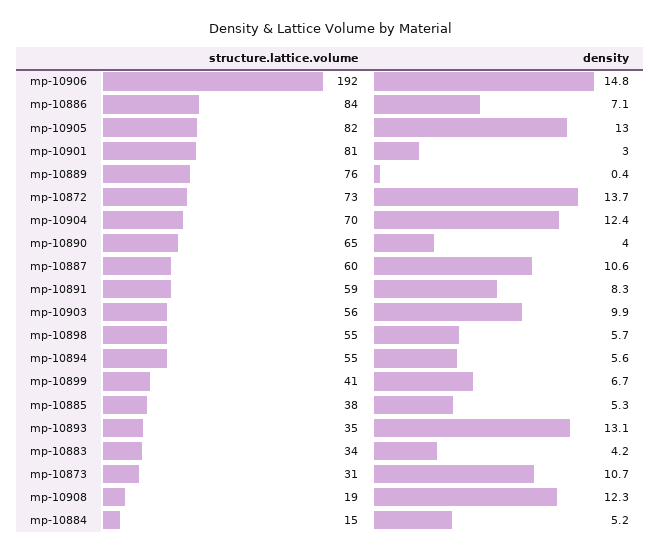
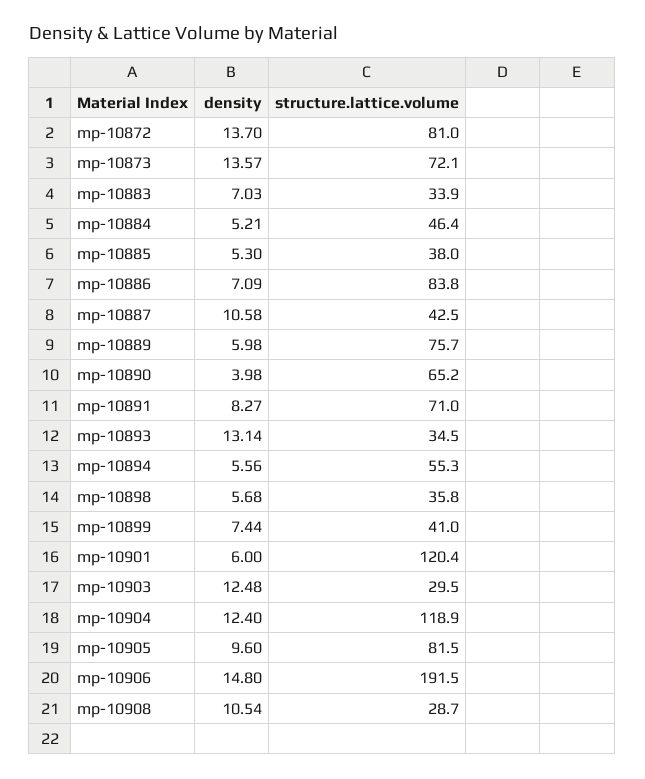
  {
    "structure.lattice.volume": {
      "mp-10906": 191.5,
      "mp-10886": 83.8,
      "mp-10905": 81.5,
-     "mp-10901": 81,
+     "mp-10901": 120.4,
      "mp-10889": 75.7,
-     "mp-10872": 73,
+     "mp-10872": 81,
-     "mp-10904": 70,
+     "mp-10904": 118.9,
      "mp-10890": 65.2,
-     "mp-10887": 60,
+     "mp-10887": 42.5,
-     "mp-10891": 59,
+     "mp-10891": 71,
-     "mp-10903": 56,
+     "mp-10903": 29.5,
-     "mp-10898": 55,
+     "mp-10898": 35.8,
      "mp-10894": 55.3,
      "mp-10899": 41,
      "mp-10885": 38,
      "mp-10893": 34.5,
      "mp-10883": 33.9,
-     "mp-10873": 31,
+     "mp-10873": 72.1,
-     "mp-10908": 19,
+     "mp-10908": 28.7,
-     "mp-10884": 15
+     "mp-10884": 46.4
    },
    "density": {
      "mp-10906": 14.8,
      "mp-10886": 7.09,
-     "mp-10905": 13,
+     "mp-10905": 9.6,
-     "mp-10901": 3,
+     "mp-10901": 6,
-     "mp-10889": 0.4,
+     "mp-10889": 5.98,
      "mp-10872": 13.7,
      "mp-10904": 12.4,
      "mp-10890": 3.98,
      "mp-10887": 10.58,
      "mp-10891": 8.27,
-     "mp-10903": 9.9,
+     "mp-10903": 12.48,
      "mp-10898": 5.68,
      "mp-10894": 5.56,
-     "mp-10899": 6.7,
+     "mp-10899": 7.44,
      "mp-10885": 5.3,
      "mp-10893": 13.14,
-     "mp-10883": 4.2,
+     "mp-10883": 7.03,
-     "mp-10873": 10.7,
+     "mp-10873": 13.57,
-     "mp-10908": 12.3,
+     "mp-10908": 10.54,
      "mp-10884": 5.21
    }
  }

